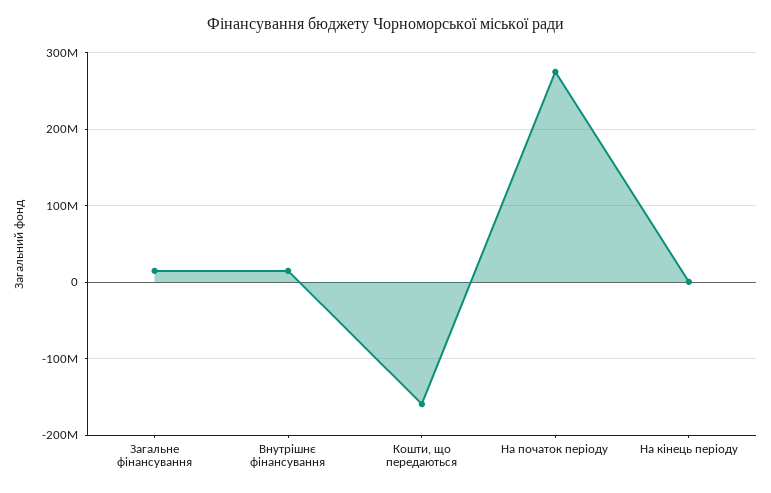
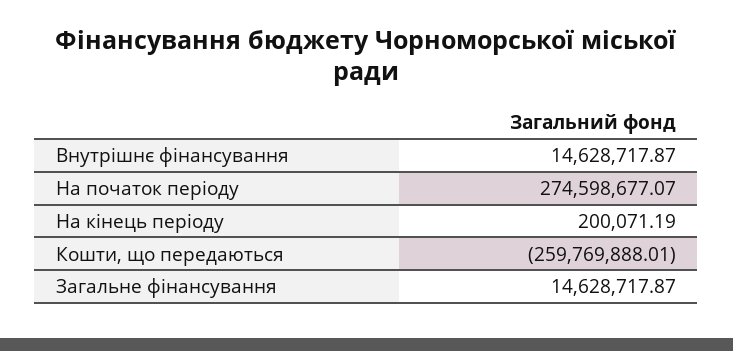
  {
    "Загальне фінансування": 14628717.87,
    "Внутрішнє фінансування": 14628717.87,
-   "Кошти, що передаються": -160000000,
+   "Кошти, що передаються": -259769888.01,
    "На початок періоду": 274598677.07,
    "На кінець періоду": 200071.19
  }

